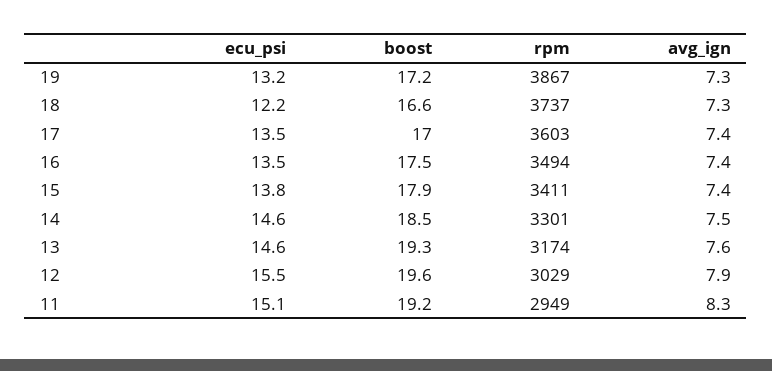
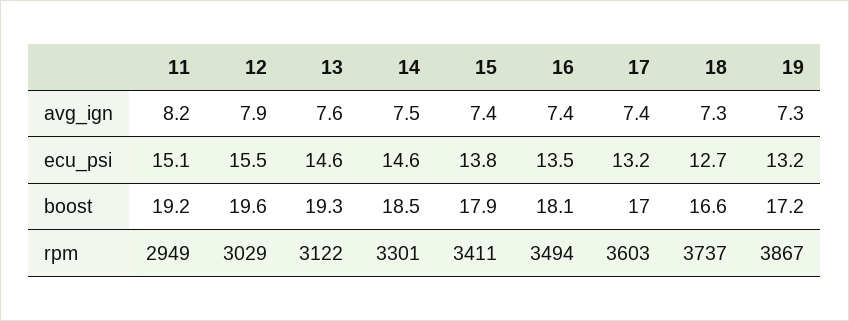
  {
    "ecu_psi": {
      "19": 13.2,
-     "18": 12.2,
+     "18": 12.7,
-     "17": 13.5,
+     "17": 13.2,
      "16": 13.5,
      "15": 13.8,
      "14": 14.6,
      "13": 14.6,
      "12": 15.5,
      "11": 15.1
    },
    "boost": {
      "19": 17.2,
      "18": 16.6,
      "17": 17,
-     "16": 17.5,
+     "16": 18.1,
      "15": 17.9,
      "14": 18.5,
      "13": 19.3,
      "12": 19.6,
      "11": 19.2
    },
    "rpm": {
      "19": 3867,
      "18": 3737,
      "17": 3603,
      "16": 3494,
      "15": 3411,
      "14": 3301,
-     "13": 3174,
+     "13": 3122,
      "12": 3029,
      "11": 2949
    },
    "avg_ign": {
      "19": 7.3,
      "18": 7.3,
      "17": 7.4,
      "16": 7.4,
      "15": 7.4,
      "14": 7.5,
      "13": 7.6,
      "12": 7.9,
-     "11": 8.3
+     "11": 8.2
    }
  }

